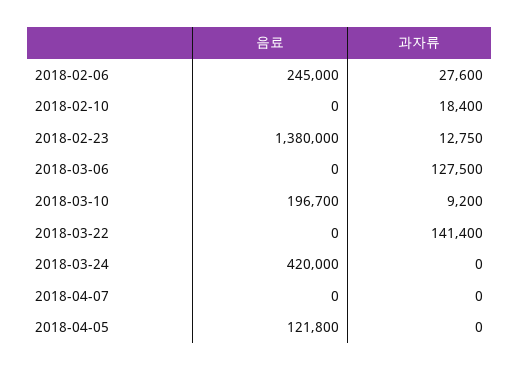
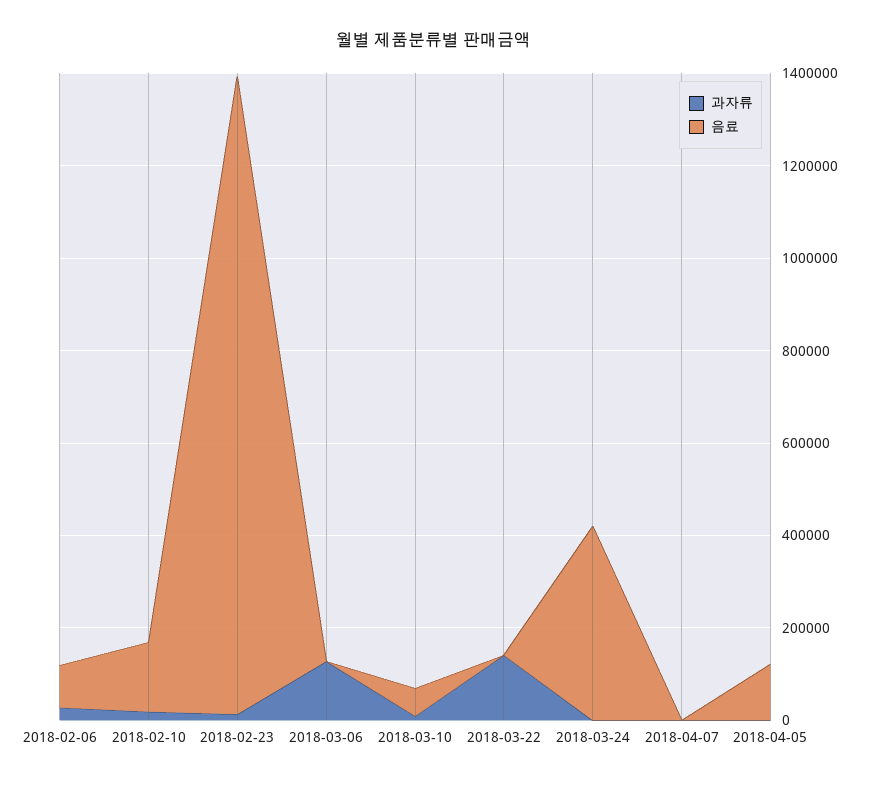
  {
    "음료": {
-     "2018-02-06": 245000,
+     "2018-02-06": 100000,
-     "2018-02-10": 0,
+     "2018-02-10": 150000,
      "2018-02-23": 1380000,
      "2018-03-06": 0,
-     "2018-03-10": 196700,
+     "2018-03-10": 50000,
      "2018-03-22": 0,
      "2018-03-24": 420000,
      "2018-04-07": 0,
      "2018-04-05": 121800
    },
    "과자류": {
      "2018-02-06": 27600,
      "2018-02-10": 18400,
      "2018-02-23": 12750,
      "2018-03-06": 127500,
      "2018-03-10": 9200,
      "2018-03-22": 141400,
      "2018-03-24": 0,
      "2018-04-07": 0,
      "2018-04-05": 0
    }
  }

